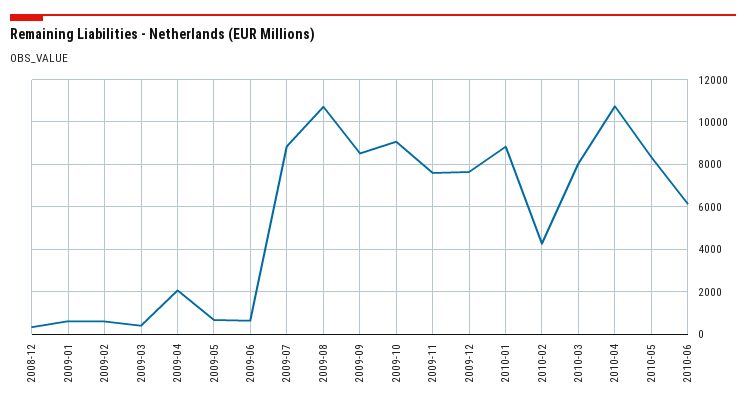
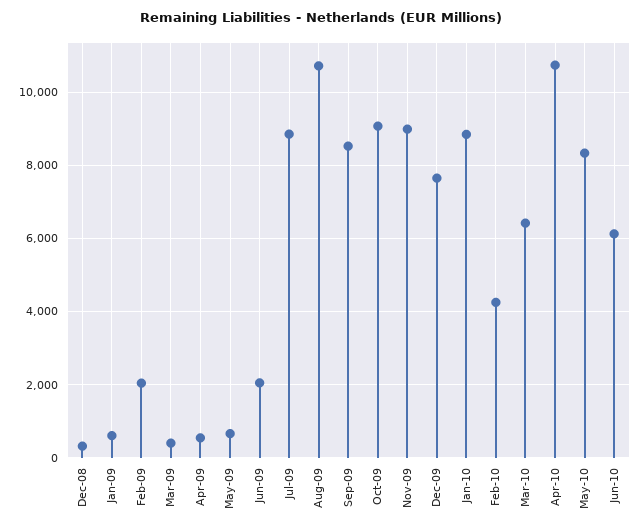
  {
    "2008-12": 400,
    "2009-01": 600,
-   "2009-02": 500,
+   "2009-02": 2000,
    "2009-03": 400,
-   "2009-04": 2000,
+   "2009-04": 600,
    "2009-05": 600,
-   "2009-06": 500,
+   "2009-06": 2000,
    "2009-07": 8800,
    "2009-08": 10800,
    "2009-09": 8600,
    "2009-10": 9000,
-   "2009-11": 7500,
+   "2009-11": 9000,
    "2009-12": 7600,
    "2010-01": 8800,
    "2010-02": 4200,
-   "2010-03": 8000,
+   "2010-03": 6400,
    "2010-04": 10800,
    "2010-05": 8400,
    "2010-06": 6200
  }

